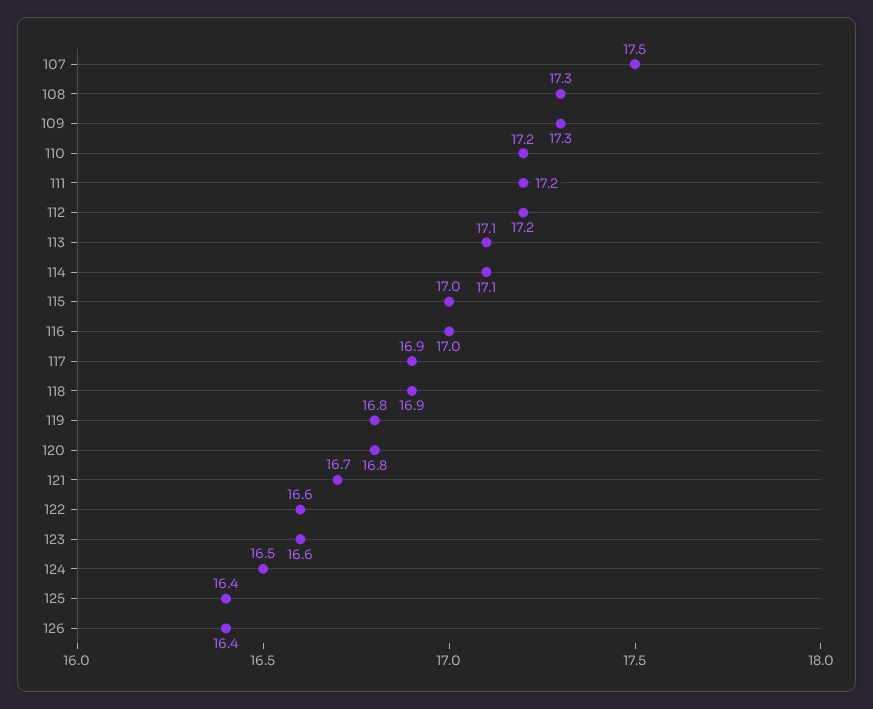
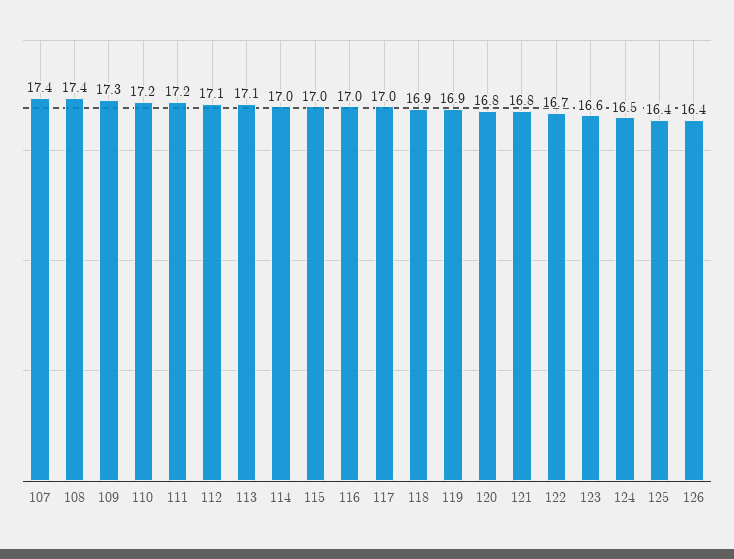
  {
-   "107": 17.5,
+   "107": 17.4,
-   "108": 17.3,
+   "108": 17.4,
    "109": 17.3,
    "110": 17.2,
    "111": 17.2,
-   "112": 17.2,
+   "112": 17.1,
    "113": 17.1,
-   "114": 17.1,
+   "114": 17,
    "115": 17,
    "116": 17,
-   "117": 16.9,
+   "117": 17,
    "118": 16.9,
-   "119": 16.8,
+   "119": 16.9,
    "120": 16.8,
-   "121": 16.7,
+   "121": 16.8,
-   "122": 16.6,
+   "122": 16.7,
    "123": 16.6,
    "124": 16.5,
    "125": 16.4,
    "126": 16.4
  }

